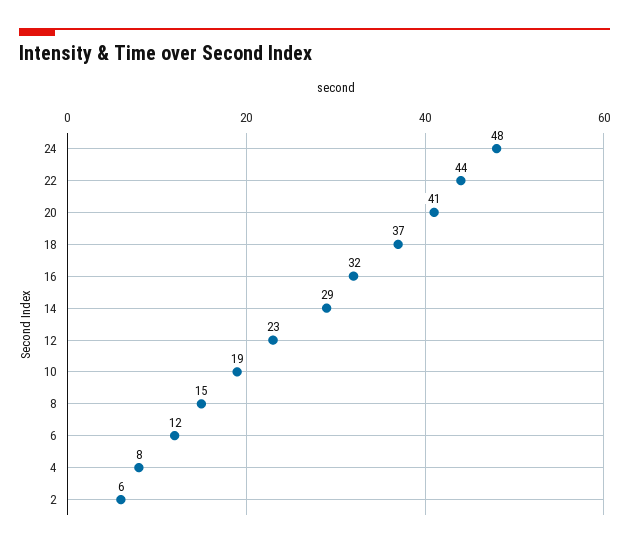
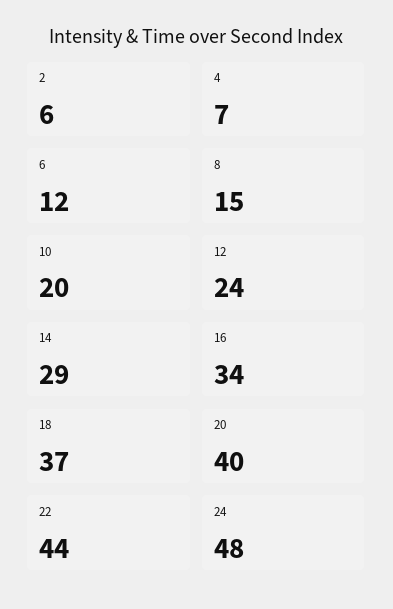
  {
    "24": 48,
    "22": 44,
-   "20": 41,
+   "20": 40,
    "18": 37,
-   "16": 32,
+   "16": 34,
    "14": 29,
-   "12": 23,
+   "12": 24,
-   "10": 19,
+   "10": 20,
    "8": 15,
    "6": 12,
-   "4": 8,
+   "4": 7,
    "2": 6
  }

